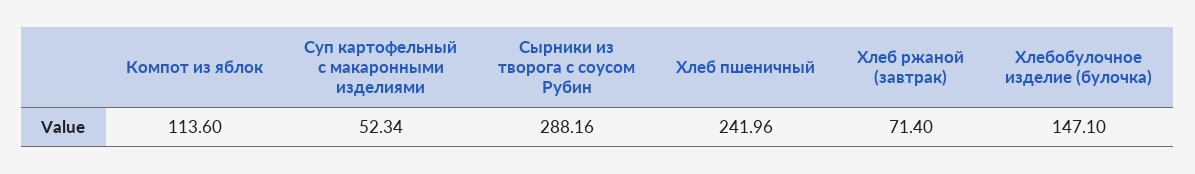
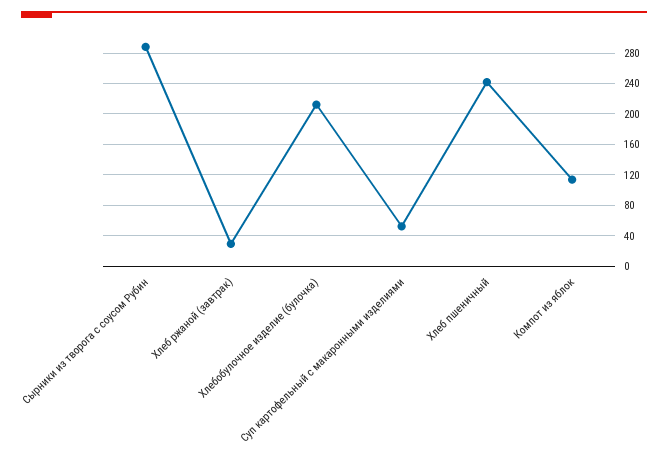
  {
    "Компот из яблок": 113.6,
    "Суп картофельный с макаронными изделиями": 52.34,
    "Сырники из творога с соусом Рубин": 288.16,
    "Хлеб пшеничный": 241.96,
-   "Хлеб ржаной (завтрак)": 71.4,
+   "Хлеб ржаной (завтрак)": 30,
-   "Хлебобулочное изделие (булочка)": 147.1
+   "Хлебобулочное изделие (булочка)": 210
  }

